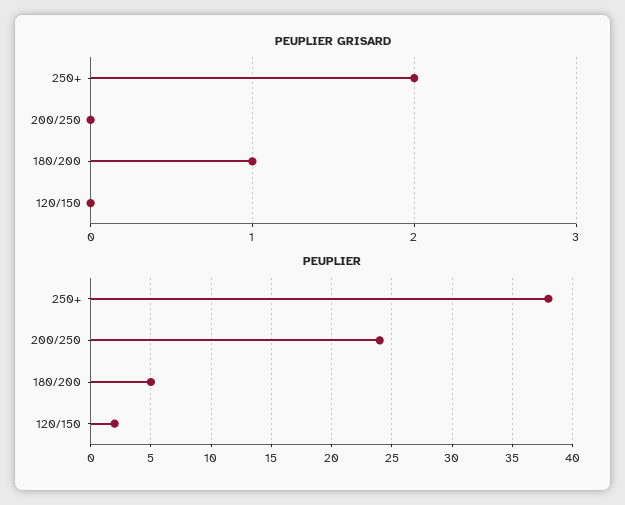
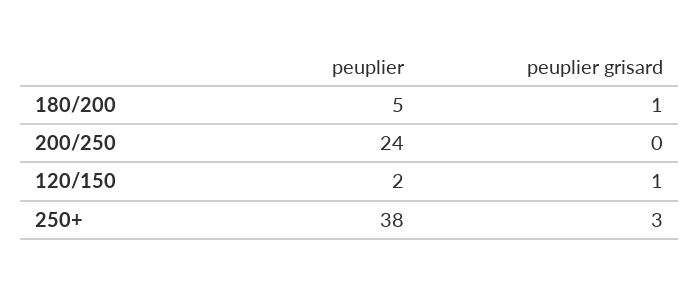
  {
    "PEUPLIER GRISARD": {
-     "250+": 2,
+     "250+": 3,
      "200/250": 0,
      "180/200": 1,
-     "120/150": 0
+     "120/150": 1
    },
    "PEUPLIER": {
      "250+": 38,
      "200/250": 24,
      "180/200": 5,
      "120/150": 2
    }
  }

